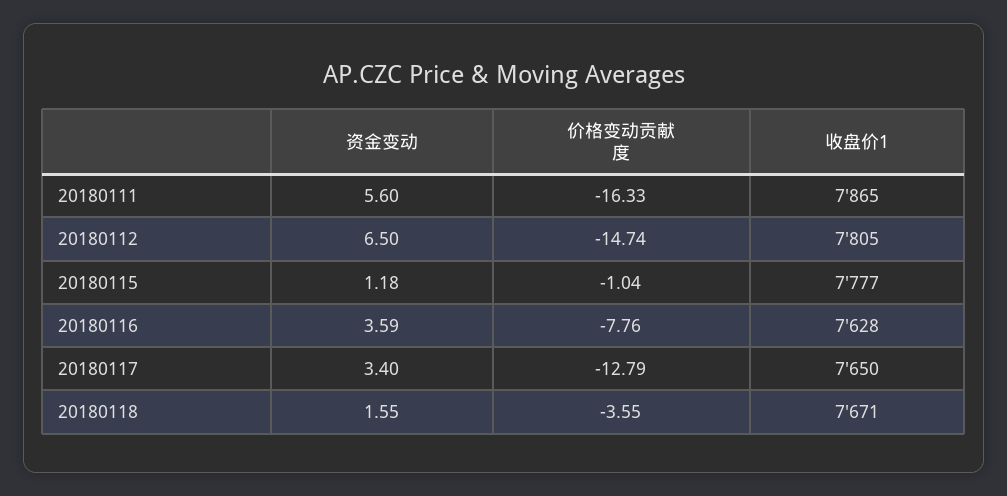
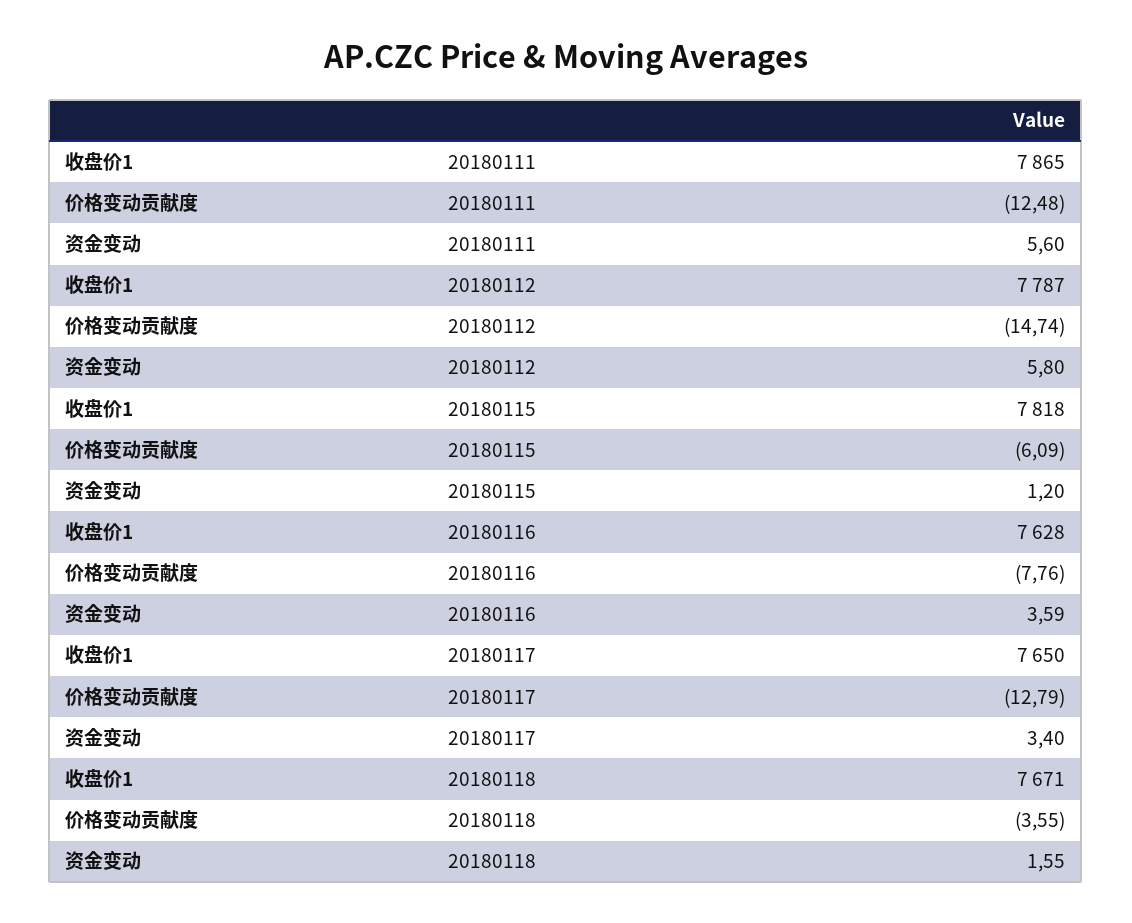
  {
    "资金变动": {
      "20180111": 5.6,
-     "20180112": 6.5,
+     "20180112": 5.8,
-     "20180115": 1.18,
+     "20180115": 1.2,
      "20180116": 3.59,
      "20180117": 3.4,
      "20180118": 1.55
    },
    "价格变动贡献度": {
-     "20180111": -16.33,
+     "20180111": -12.48,
      "20180112": -14.74,
-     "20180115": -1.04,
+     "20180115": -6.09,
      "20180116": -7.76,
      "20180117": -12.79,
      "20180118": -3.55
    },
    "收盘价1": {
      "20180111": 7865,
-     "20180112": 7805,
+     "20180112": 7787,
-     "20180115": 7777,
+     "20180115": 7818,
      "20180116": 7628,
      "20180117": 7650,
      "20180118": 7671
    }
  }

